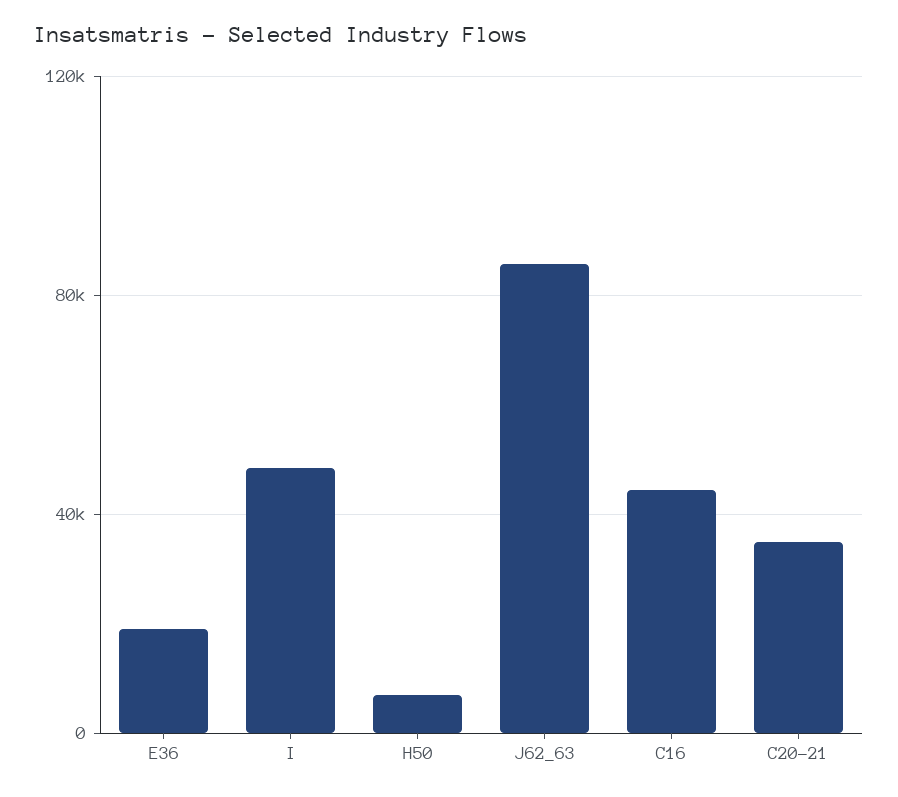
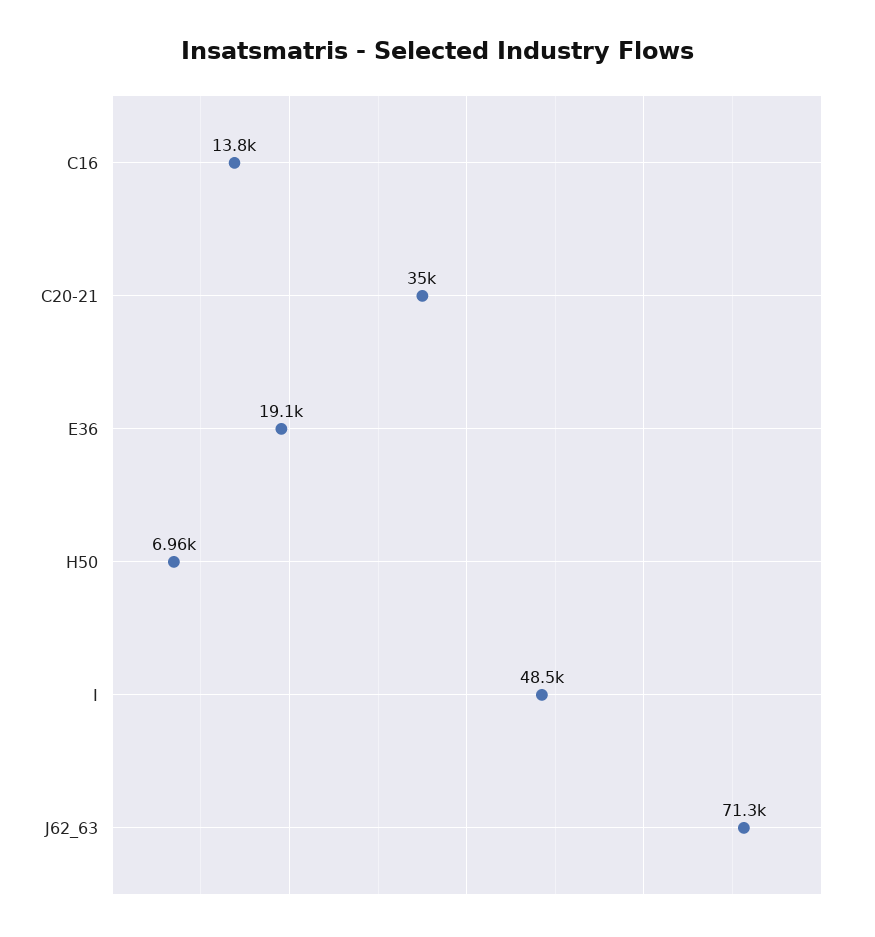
  {
    "E36": 19100,
    "I": 48500,
    "H50": 6960,
-   "J62_63": 85000,
+   "J62_63": 71300,
-   "C16": 45000,
+   "C16": 13800,
    "C20-21": 35000
  }

